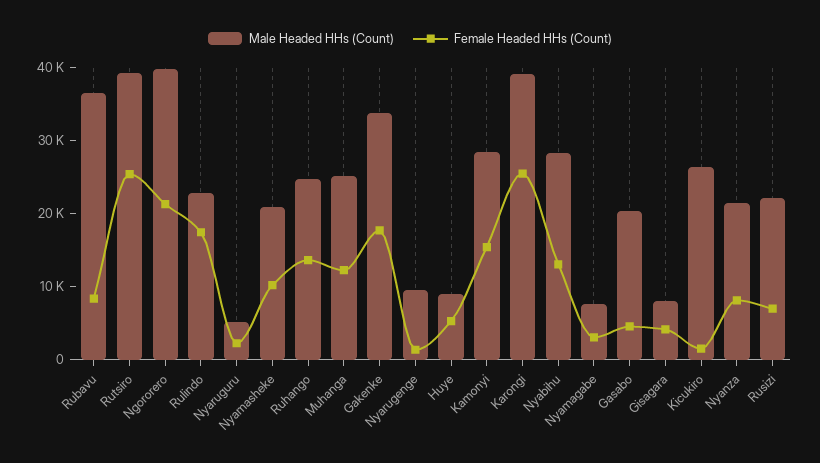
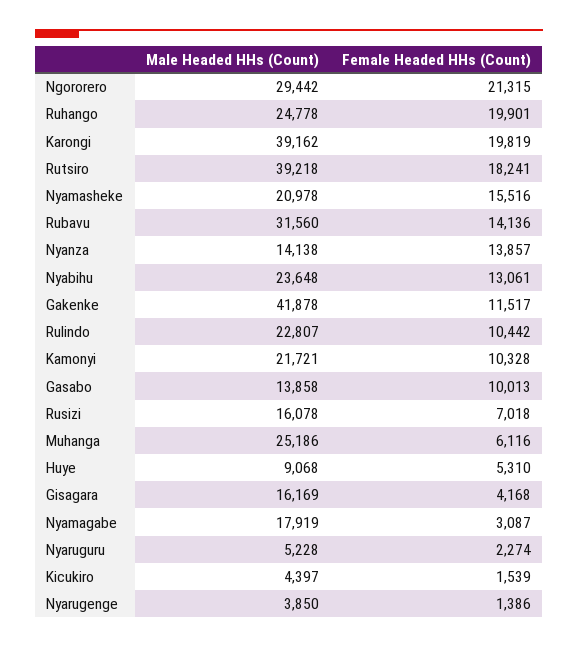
  {
    "Male Headed HHs (Count)": {
-     "Rubavu": 36000,
+     "Rubavu": 31560,
      "Rutsiro": 39218,
-     "Ngororero": 40000,
+     "Ngororero": 29442,
      "Rulindo": 22807,
      "Nyaruguru": 5228,
      "Nyamasheke": 20978,
      "Ruhango": 24778,
      "Muhanga": 25186,
-     "Gakenke": 34000,
+     "Gakenke": 41878,
-     "Nyarugenge": 10000,
+     "Nyarugenge": 3850,
      "Huye": 9068,
-     "Kamonyi": 28000,
+     "Kamonyi": 21721,
      "Karongi": 39162,
-     "Nyabihu": 28000,
+     "Nyabihu": 23648,
-     "Nyamagabe": 8000,
+     "Nyamagabe": 17919,
-     "Gasabo": 20000,
+     "Gasabo": 13858,
-     "Gisagara": 8000,
+     "Gisagara": 16169,
-     "Kicukiro": 26000,
+     "Kicukiro": 4397,
-     "Nyanza": 22000,
+     "Nyanza": 14138,
-     "Rusizi": 22000
+     "Rusizi": 16078
    },
    "Female Headed HHs (Count)": {
-     "Rubavu": 8000,
+     "Rubavu": 14136,
-     "Rutsiro": 26000,
+     "Rutsiro": 18241,
      "Ngororero": 21315,
-     "Rulindo": 18000,
+     "Rulindo": 10442,
      "Nyaruguru": 2274,
-     "Nyamasheke": 10000,
+     "Nyamasheke": 15516,
-     "Ruhango": 14000,
+     "Ruhango": 19901,
-     "Muhanga": 12000,
+     "Muhanga": 6116,
-     "Gakenke": 18000,
+     "Gakenke": 11517,
      "Nyarugenge": 1386,
      "Huye": 5310,
-     "Kamonyi": 16000,
+     "Kamonyi": 10328,
-     "Karongi": 26000,
+     "Karongi": 19819,
      "Nyabihu": 13061,
      "Nyamagabe": 3087,
-     "Gasabo": 4000,
+     "Gasabo": 10013,
      "Gisagara": 4168,
      "Kicukiro": 1539,
-     "Nyanza": 8000,
+     "Nyanza": 13857,
      "Rusizi": 7018
    }
  }

